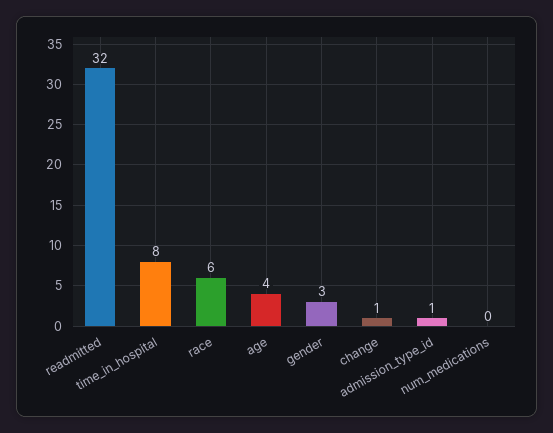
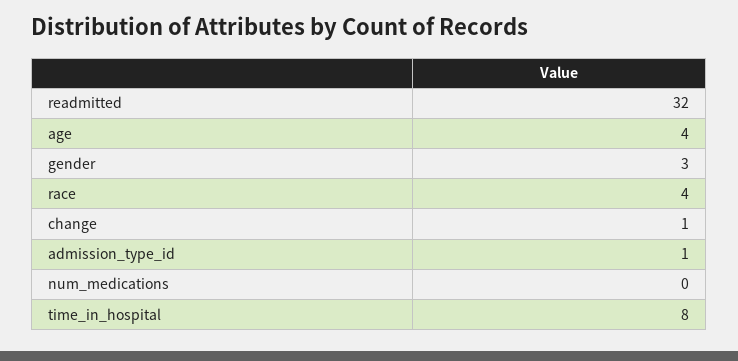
  {
    "readmitted": 32,
    "time_in_hospital": 8,
-   "race": 6,
+   "race": 4,
    "age": 4,
    "gender": 3,
    "change": 1,
    "admission_type_id": 1,
    "num_medications": 0
  }

